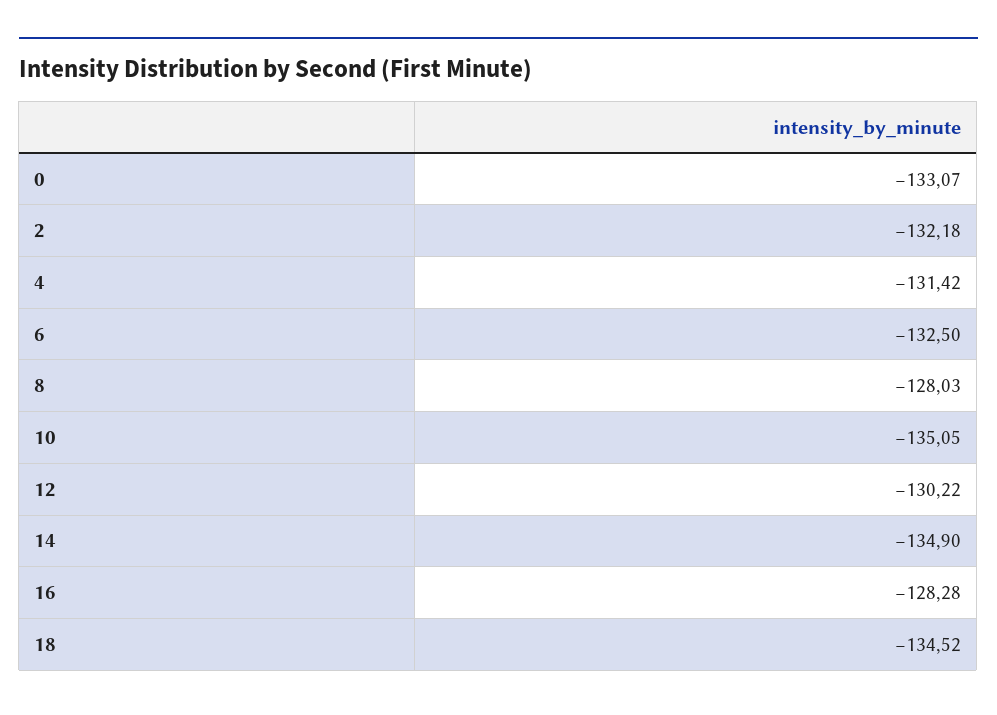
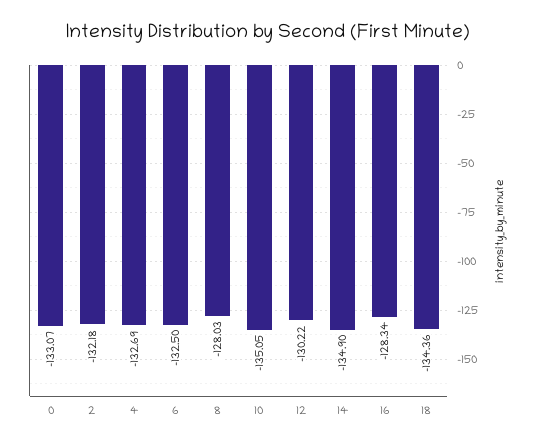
  {
    "0": -133.07,
    "2": -132.18,
-   "4": -131.42,
+   "4": -132.69,
    "6": -132.5,
    "8": -128.03,
    "10": -135.05,
    "12": -130.22,
    "14": -134.9,
-   "16": -128.28,
+   "16": -128.34,
-   "18": -134.52
+   "18": -134.36
  }

